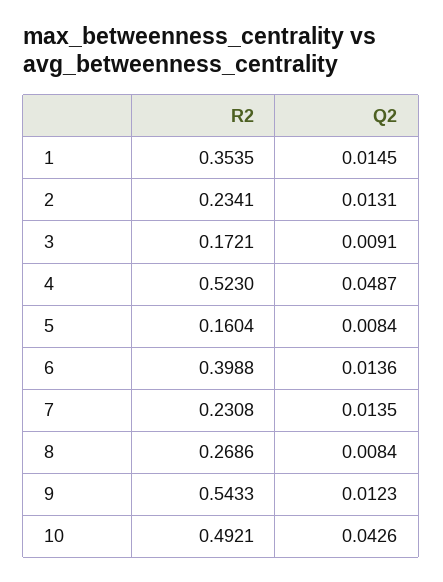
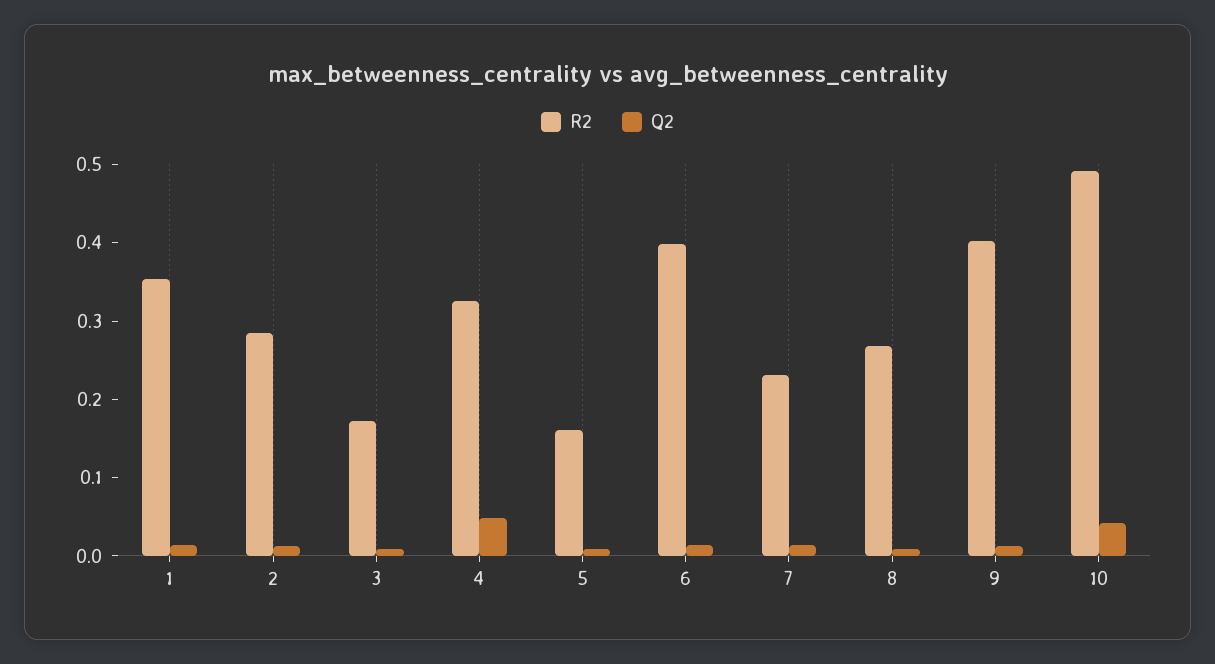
  {
    "R2": {
      "1": 0.3535,
-     "2": 0.2341,
+     "2": 0.28,
      "3": 0.1721,
-     "4": 0.523,
+     "4": 0.32,
      "5": 0.1604,
      "6": 0.3988,
      "7": 0.2308,
      "8": 0.2686,
-     "9": 0.5433,
+     "9": 0.4,
      "10": 0.4921
    },
    "Q2": {
      "1": 0.0145,
      "2": 0.0131,
      "3": 0.0091,
      "4": 0.0487,
      "5": 0.0084,
      "6": 0.0136,
      "7": 0.0135,
      "8": 0.0084,
      "9": 0.0123,
      "10": 0.0426
    }
  }

